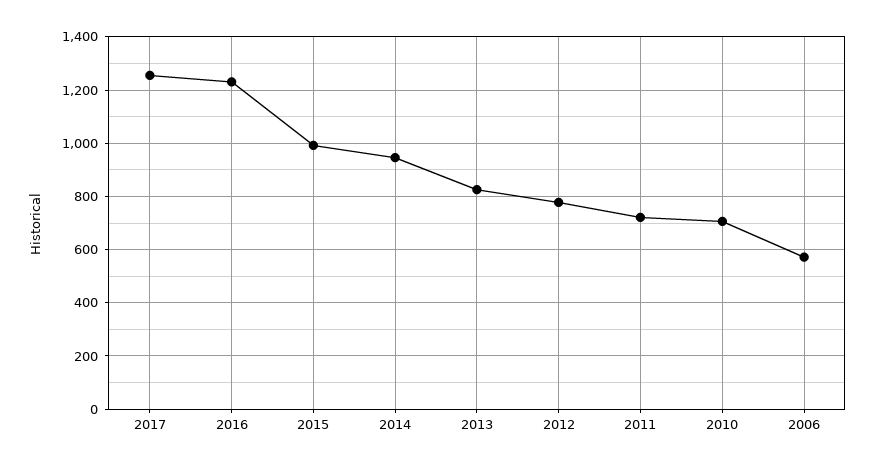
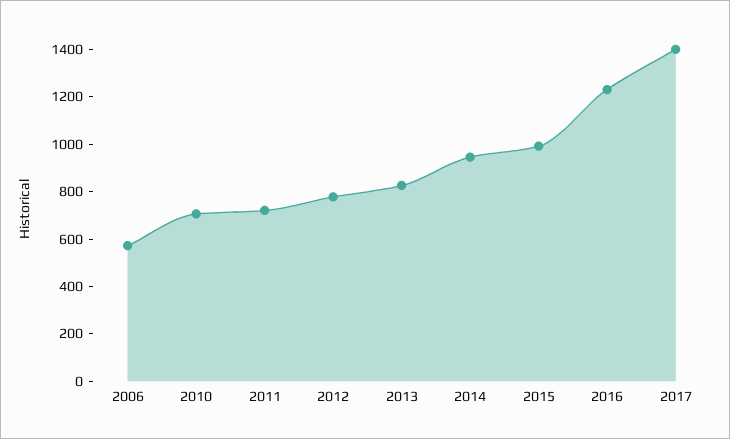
  {
-   "2017": 1250,
+   "2017": 1400,
    "2016": 1225,
    "2015": 1000,
    "2014": 950,
    "2013": 825,
    "2012": 775,
    "2011": 725,
    "2010": 700,
    "2006": 575
  }

